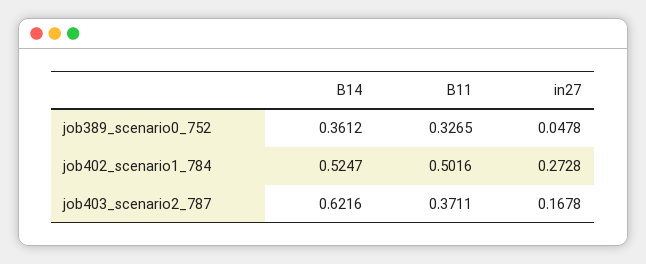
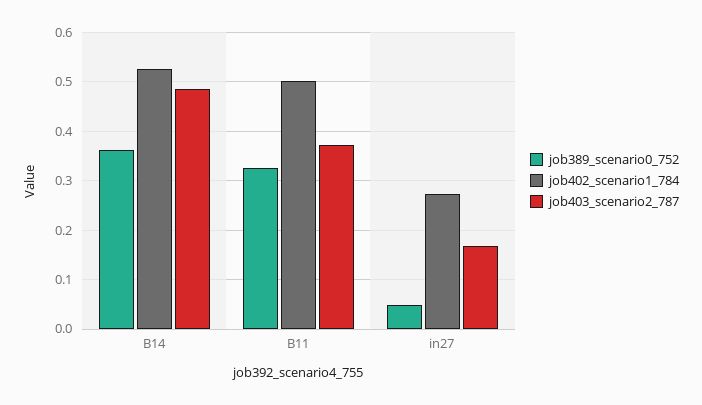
  {
    "job389_scenario0_752": {
      "B14": 0.3612,
      "B11": 0.3265,
      "in27": 0.0478
    },
    "job402_scenario1_784": {
      "B14": 0.5247,
      "B11": 0.5016,
      "in27": 0.2728
    },
    "job403_scenario2_787": {
-     "B14": 0.6216,
+     "B14": 0.48,
      "B11": 0.3711,
      "in27": 0.1678
    }
  }

